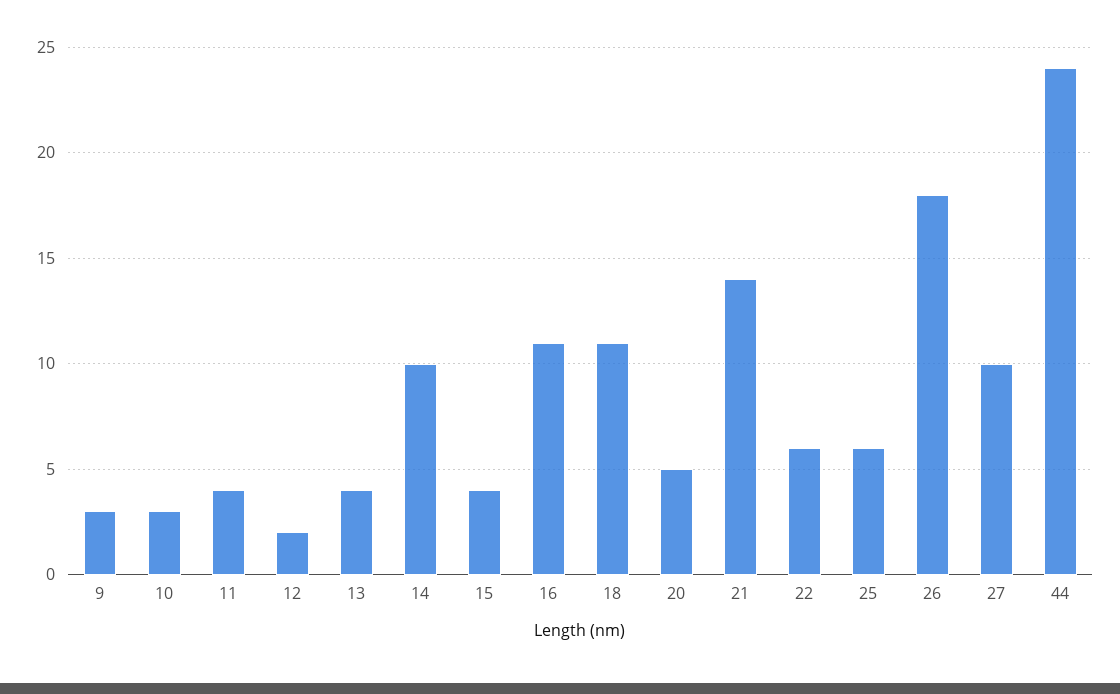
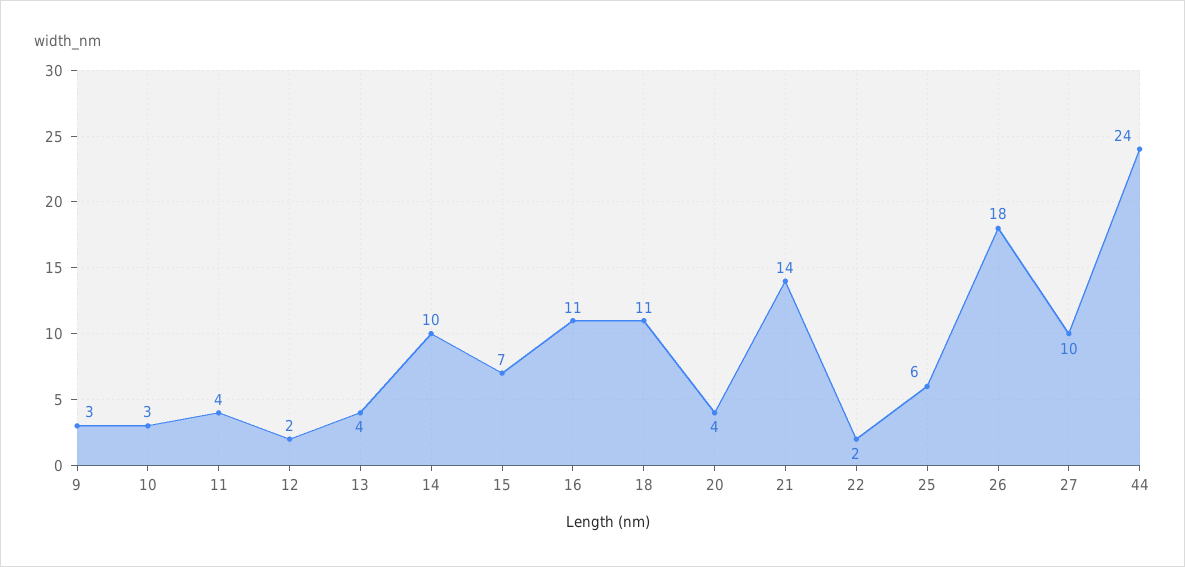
  {
    "9": 3,
    "10": 3,
    "11": 4,
    "12": 2,
    "13": 4,
    "14": 10,
-   "15": 4,
+   "15": 7,
    "16": 11,
    "18": 11,
-   "20": 5,
+   "20": 4,
    "21": 14,
-   "22": 6,
+   "22": 2,
    "25": 6,
    "26": 18,
    "27": 10,
    "44": 24
  }

